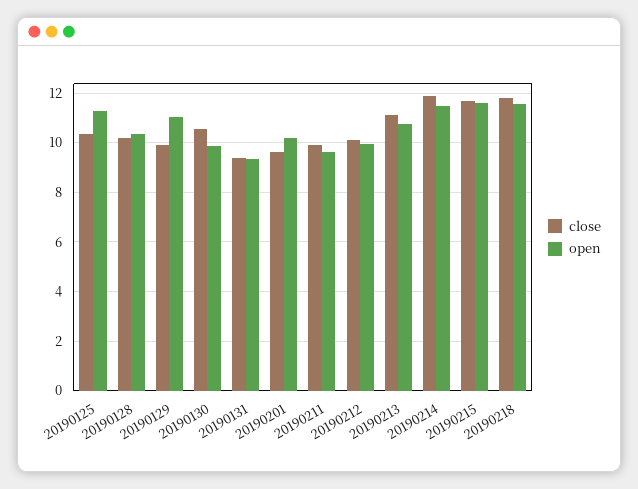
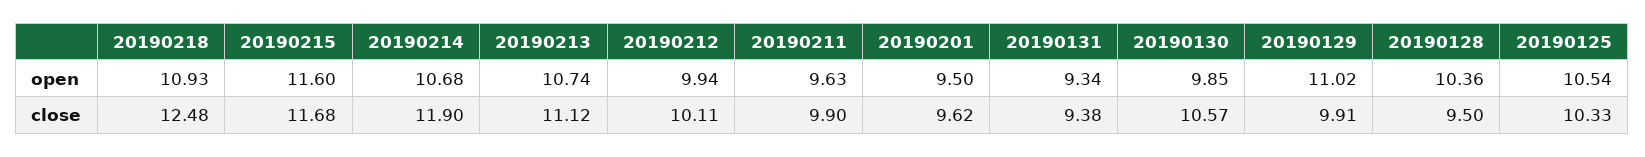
  {
    "close": {
      "20190125": 10.33,
-     "20190128": 10.25,
+     "20190128": 9.5,
      "20190129": 9.91,
      "20190130": 10.57,
      "20190131": 9.38,
      "20190201": 9.62,
      "20190211": 9.9,
      "20190212": 10.11,
      "20190213": 11.12,
      "20190214": 11.9,
      "20190215": 11.68,
-     "20190218": 11.75
+     "20190218": 12.48
    },
    "open": {
-     "20190125": 11.25,
+     "20190125": 10.54,
      "20190128": 10.36,
      "20190129": 11.02,
      "20190130": 9.85,
      "20190131": 9.34,
-     "20190201": 10.25,
+     "20190201": 9.5,
      "20190211": 9.63,
      "20190212": 9.94,
      "20190213": 10.74,
-     "20190214": 11.5,
+     "20190214": 10.68,
      "20190215": 11.6,
-     "20190218": 11.5
+     "20190218": 10.93
    }
  }

